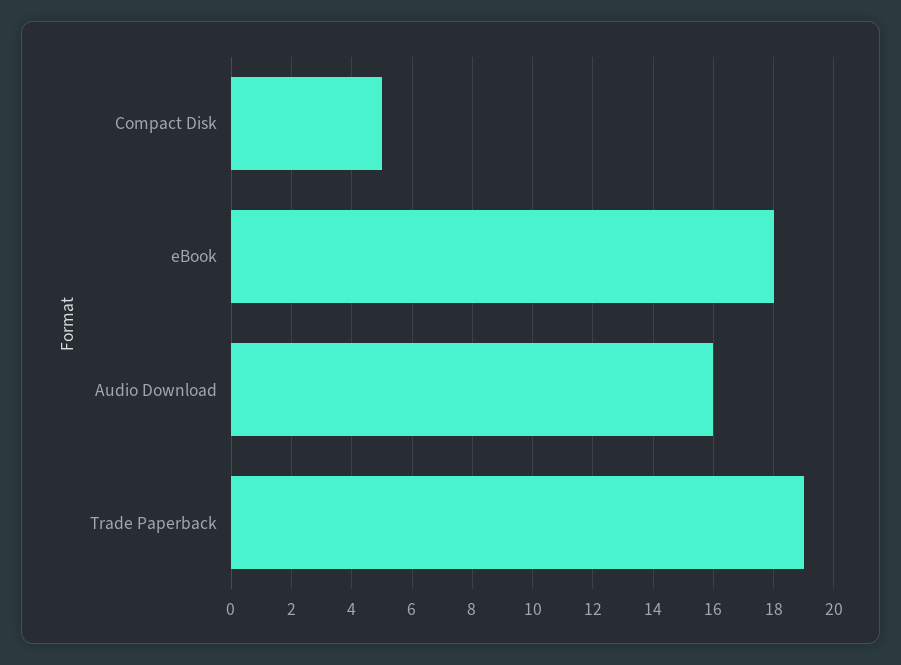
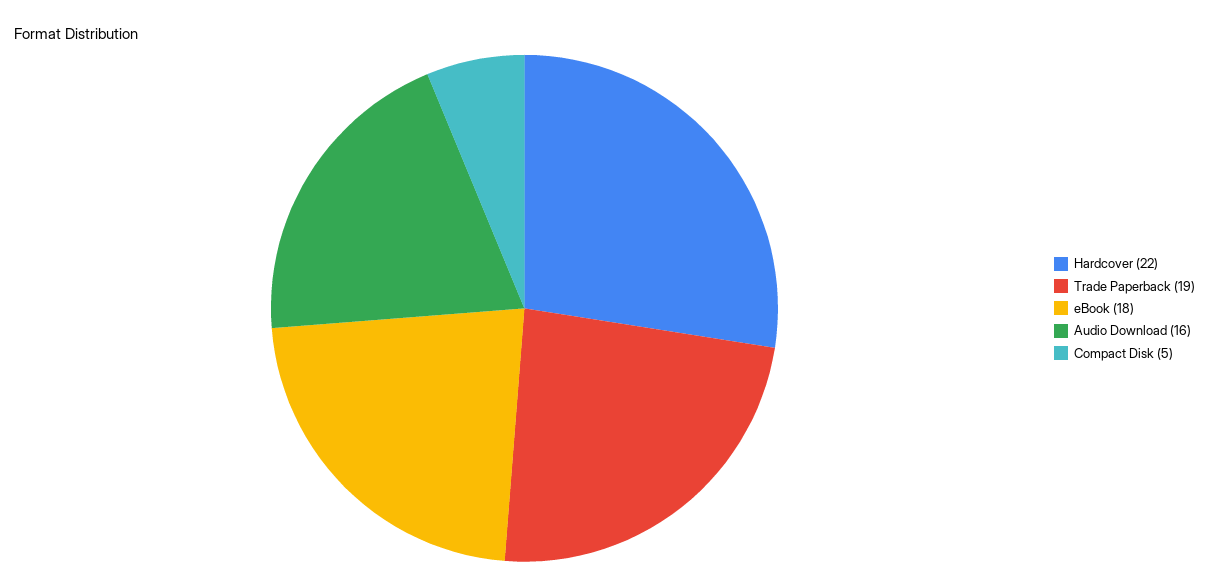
  {
    "Compact Disk": 5,
    "eBook": 18,
    "Audio Download": 16,
-   "Trade Paperback": 19
+   "Trade Paperback": 19,
+   "Hardcover": 22
  }

